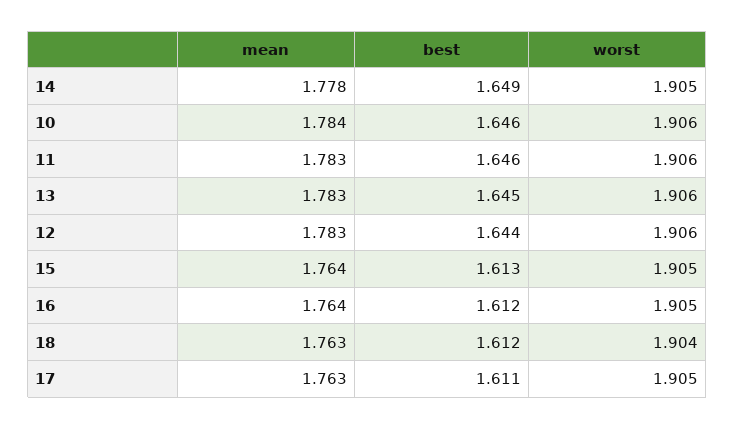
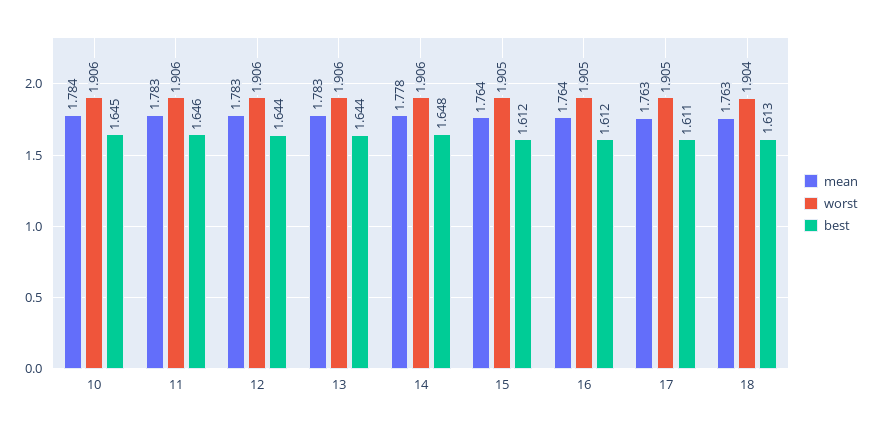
  {
    "mean": {
      "14": 1.778,
      "10": 1.784,
      "11": 1.783,
      "13": 1.783,
      "12": 1.783,
      "15": 1.764,
      "16": 1.764,
      "18": 1.763,
      "17": 1.763
    },
    "best": {
-     "14": 1.649,
+     "14": 1.648,
-     "10": 1.646,
+     "10": 1.645,
      "11": 1.646,
-     "13": 1.645,
+     "13": 1.644,
      "12": 1.644,
-     "15": 1.613,
+     "15": 1.612,
      "16": 1.612,
-     "18": 1.612,
+     "18": 1.613,
      "17": 1.611
    },
    "worst": {
-     "14": 1.905,
+     "14": 1.906,
      "10": 1.906,
      "11": 1.906,
      "13": 1.906,
      "12": 1.906,
      "15": 1.905,
      "16": 1.905,
      "18": 1.904,
      "17": 1.905
    }
  }

